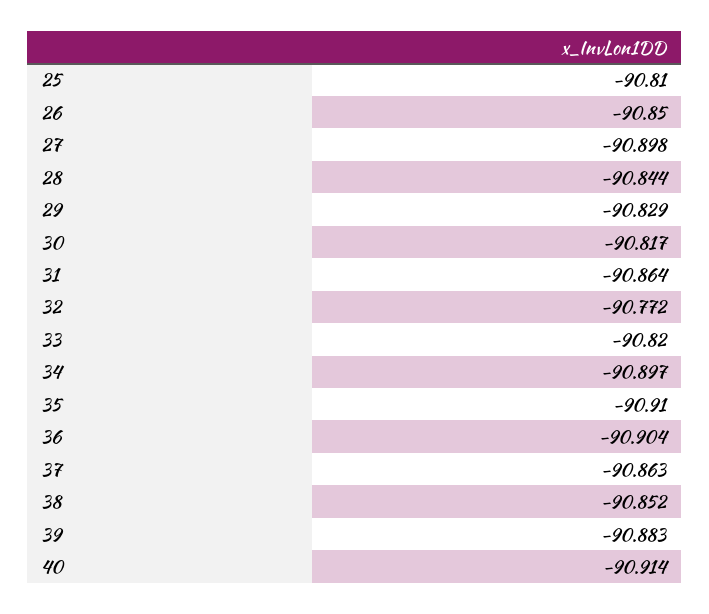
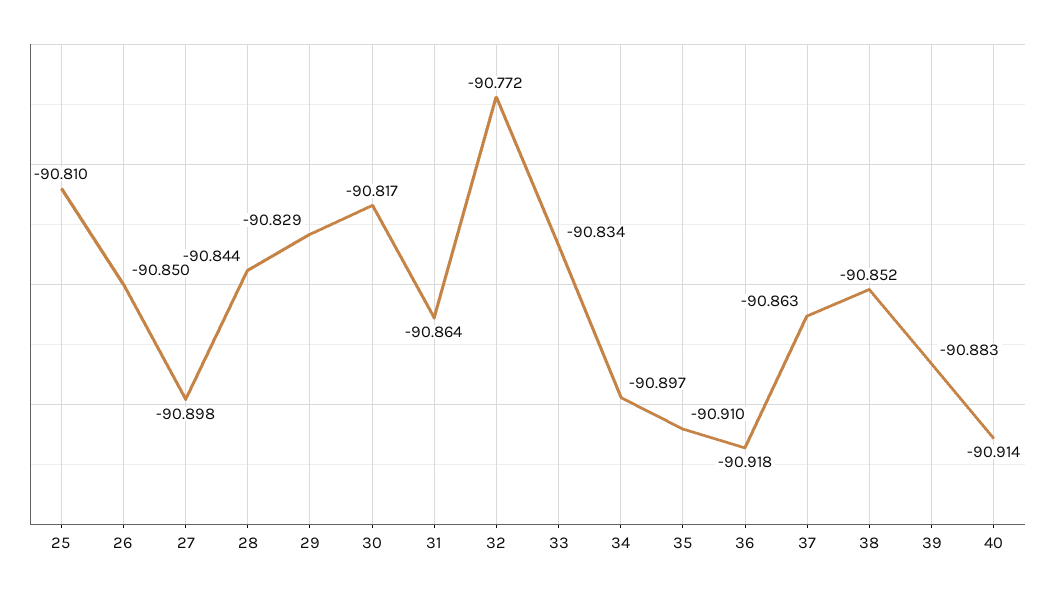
  {
    "25": -90.81,
    "26": -90.85,
    "27": -90.898,
    "28": -90.844,
    "29": -90.829,
    "30": -90.817,
    "31": -90.864,
    "32": -90.772,
-   "33": -90.82,
+   "33": -90.834,
    "34": -90.897,
    "35": -90.91,
-   "36": -90.904,
+   "36": -90.918,
    "37": -90.863,
    "38": -90.852,
    "39": -90.883,
    "40": -90.914
  }

